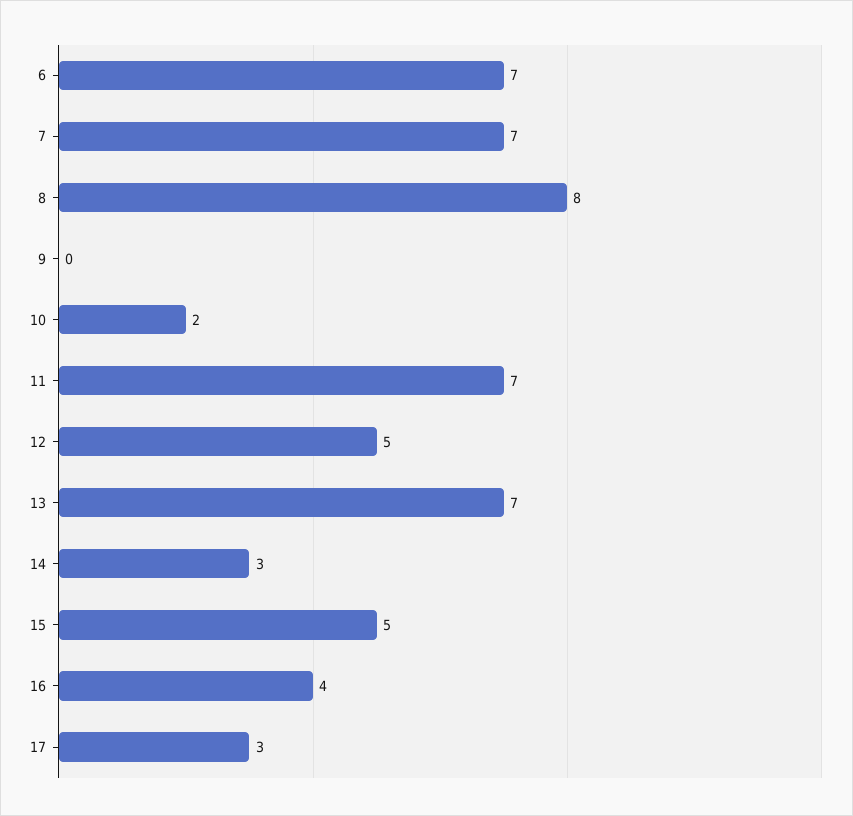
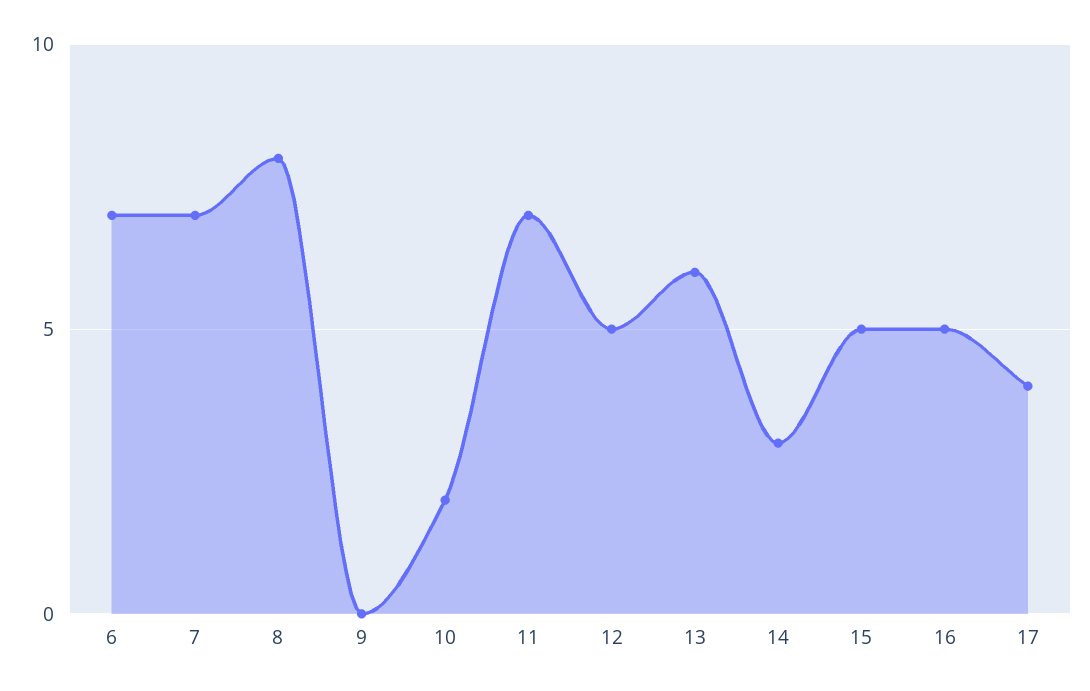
  {
    "6": 7,
    "7": 7,
    "8": 8,
    "9": 0,
    "10": 2,
    "11": 7,
    "12": 5,
-   "13": 7,
+   "13": 6,
    "14": 3,
    "15": 5,
-   "16": 4,
+   "16": 5,
-   "17": 3
+   "17": 4
  }

